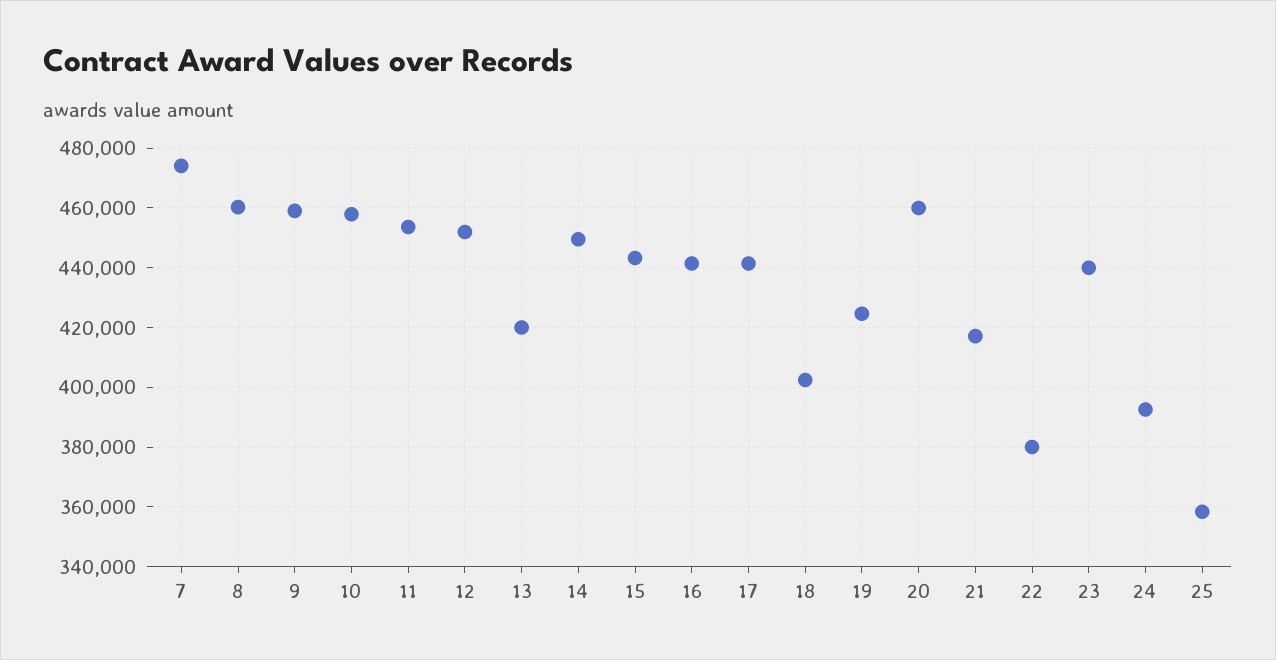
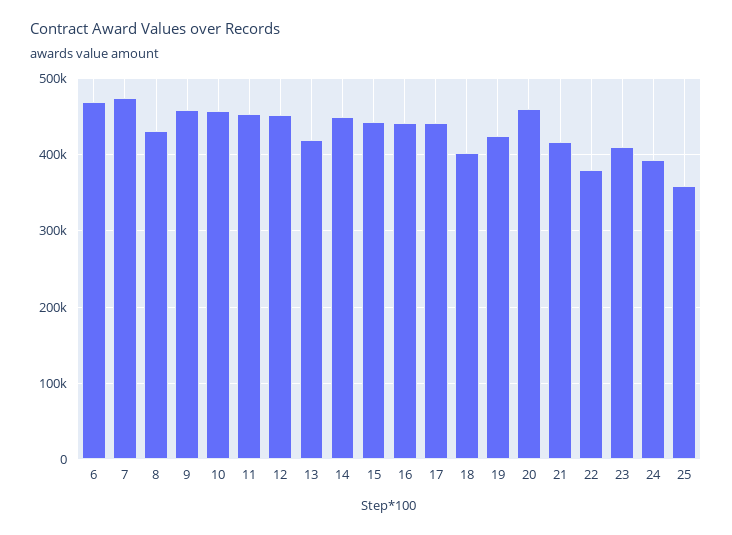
  {
    "7": 475000,
-   "8": 460000,
+   "8": 430000,
    "9": 460000,
    "10": 457500,
    "11": 452500,
    "12": 452500,
    "13": 420000,
    "14": 450000,
    "15": 442500,
    "16": 442500,
    "17": 442500,
    "18": 402500,
    "19": 425000,
    "20": 460000,
    "21": 417500,
    "22": 380000,
-   "23": 440000,
+   "23": 410000,
    "24": 392500,
-   "25": 357500
+   "25": 357500,
+   "6": 470000
  }

